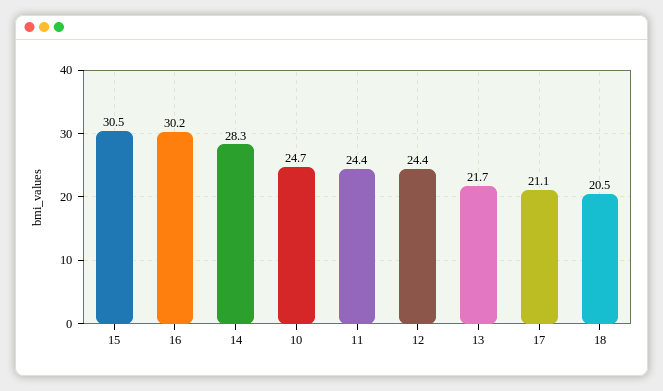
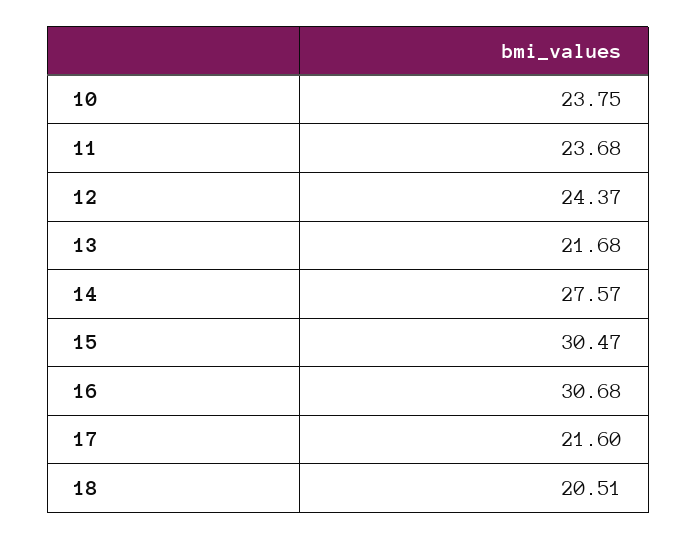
  {
    "15": 30.47,
-   "16": 30.2,
+   "16": 30.68,
-   "14": 28.3,
+   "14": 27.57,
-   "10": 24.7,
+   "10": 23.75,
-   "11": 24.4,
+   "11": 23.68,
    "12": 24.37,
    "13": 21.68,
-   "17": 21.1,
+   "17": 21.6,
    "18": 20.51
  }

